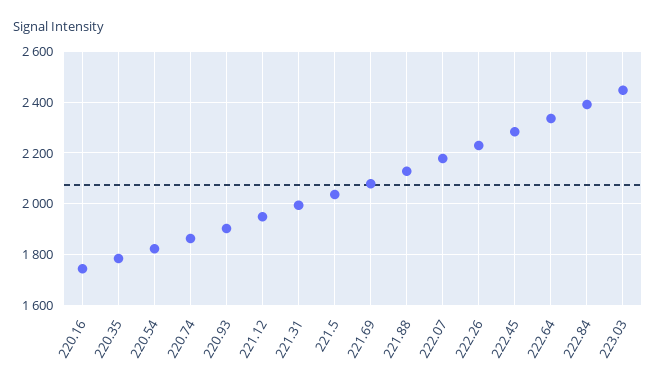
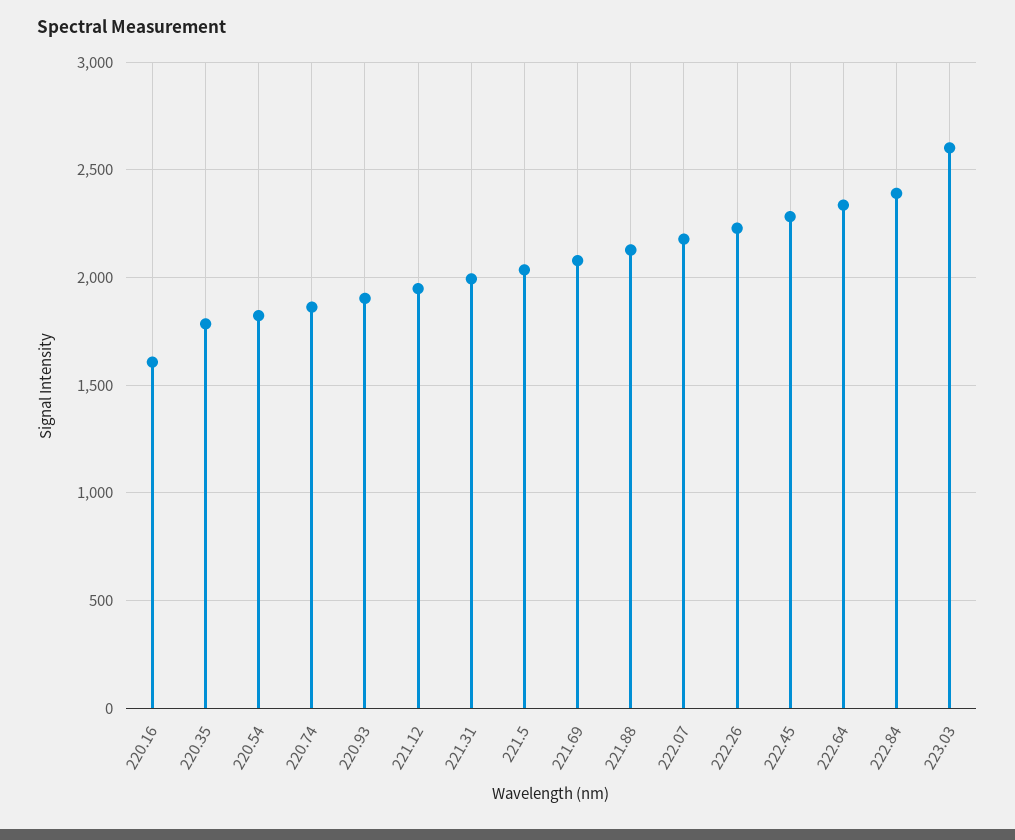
  {
-   "220.16": 1750,
+   "220.16": 1600,
    "220.35": 1775,
    "220.54": 1825,
    "220.74": 1875,
    "220.93": 1900,
    "221.12": 1950,
    "221.31": 2000,
    "221.5": 2025,
    "221.69": 2075,
    "221.88": 2125,
    "222.07": 2175,
    "222.26": 2225,
    "222.45": 2275,
    "222.64": 2325,
    "222.84": 2400,
-   "223.03": 2450
+   "223.03": 2600
  }

